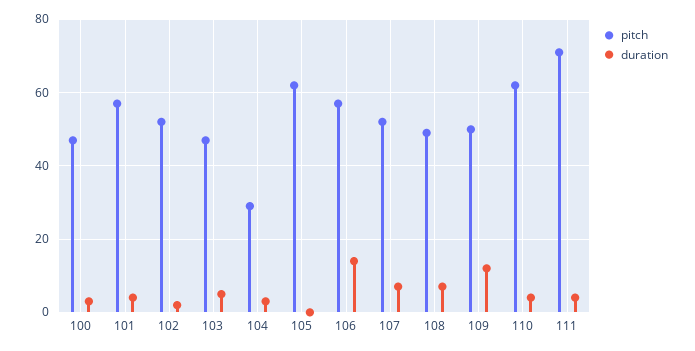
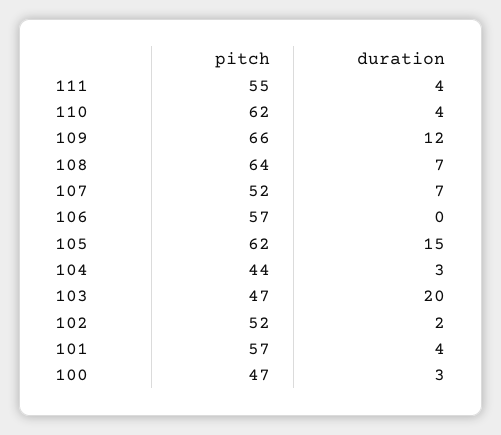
  {
    "pitch": {
      "100": 47,
      "101": 57,
      "102": 52,
      "103": 47,
-     "104": 30,
+     "104": 44,
      "105": 62,
      "106": 57,
      "107": 52,
-     "108": 50,
+     "108": 64,
-     "109": 50,
+     "109": 66,
      "110": 62,
-     "111": 70
+     "111": 55
    },
    "duration": {
      "100": 3,
      "101": 4,
      "102": 2,
-     "103": 5,
+     "103": 20,
      "104": 3,
-     "105": 0,
+     "105": 15,
-     "106": 15,
+     "106": 0,
      "107": 7,
      "108": 7,
      "109": 12,
      "110": 4,
      "111": 4
    }
  }

